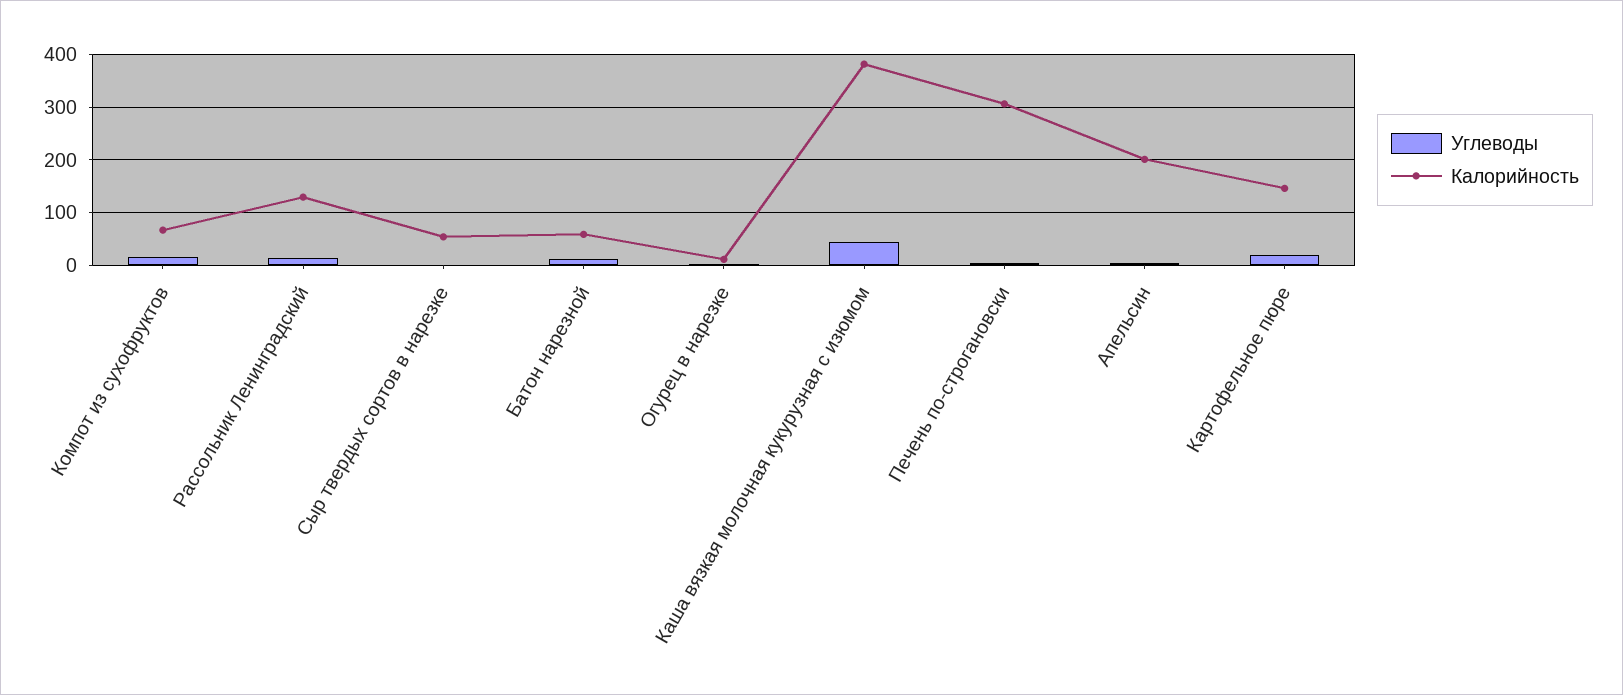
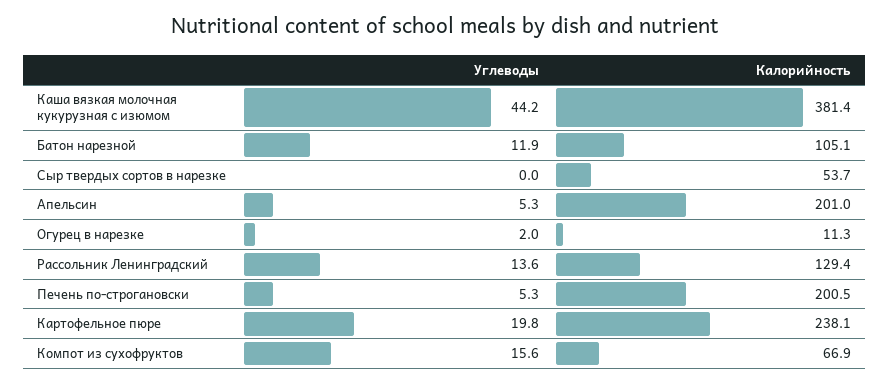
  {
    "Углеводы": {
      "Компот из сухофруктов": 15.6,
      "Рассольник Ленинградский": 13.6,
      "Сыр твердых сортов в нарезке": 0,
      "Батон нарезной": 11.9,
      "Огурец в нарезке": 2,
      "Каша вязкая молочная кукурузная с изюмом": 44.2,
      "Печень по-строгановски": 5.3,
      "Апельсин": 5.3,
      "Картофельное пюре": 19.8
    },
    "Калорийность": {
      "Компот из сухофруктов": 66.9,
      "Рассольник Ленинградский": 129.4,
      "Сыр твердых сортов в нарезке": 53.7,
-     "Батон нарезной": 60,
+     "Батон нарезной": 105.1,
      "Огурец в нарезке": 11.3,
      "Каша вязкая молочная кукурузная с изюмом": 381.4,
-     "Печень по-строгановски": 300,
+     "Печень по-строгановски": 200.5,
      "Апельсин": 201,
-     "Картофельное пюре": 140
+     "Картофельное пюре": 238.1
    }
  }

